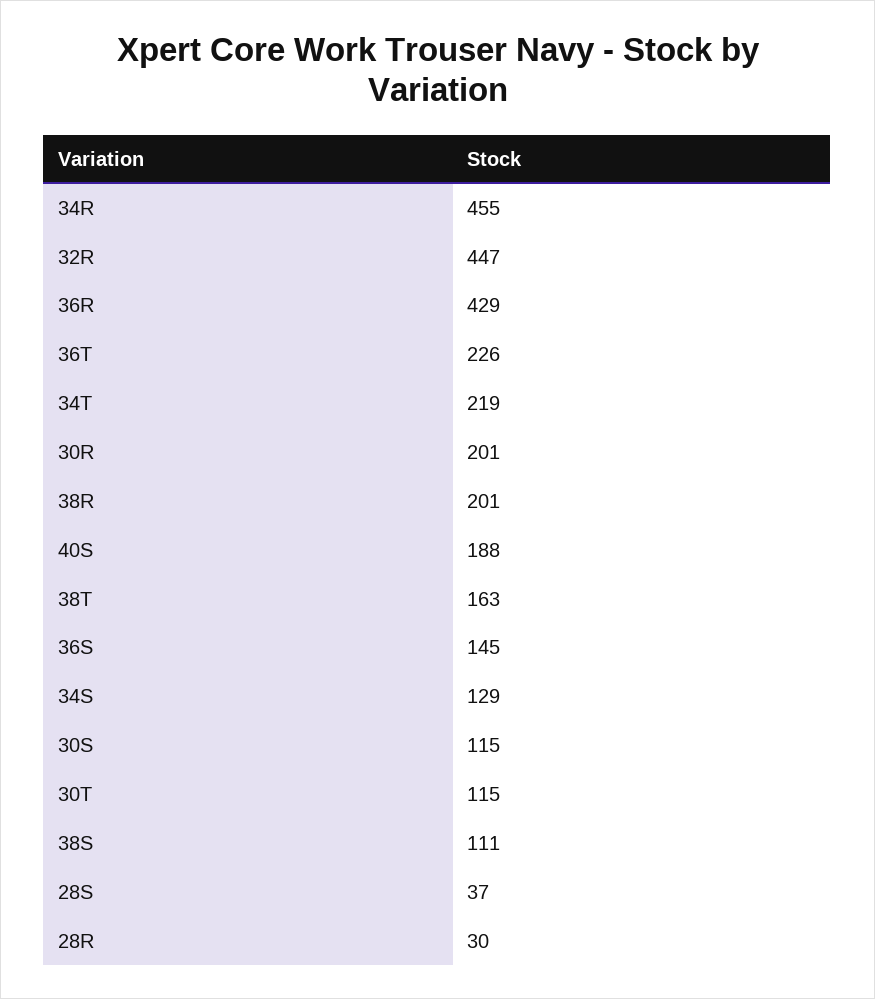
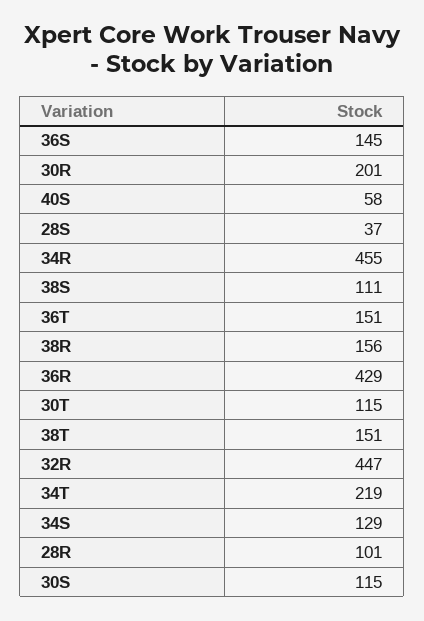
  {
    "34R": 455,
    "32R": 447,
    "36R": 429,
-   "36T": 226,
+   "36T": 151,
    "34T": 219,
    "30R": 201,
-   "38R": 201,
+   "38R": 156,
-   "40S": 188,
+   "40S": 58,
-   "38T": 163,
+   "38T": 151,
    "36S": 145,
    "34S": 129,
    "30S": 115,
    "30T": 115,
    "38S": 111,
    "28S": 37,
-   "28R": 30
+   "28R": 101
  }

